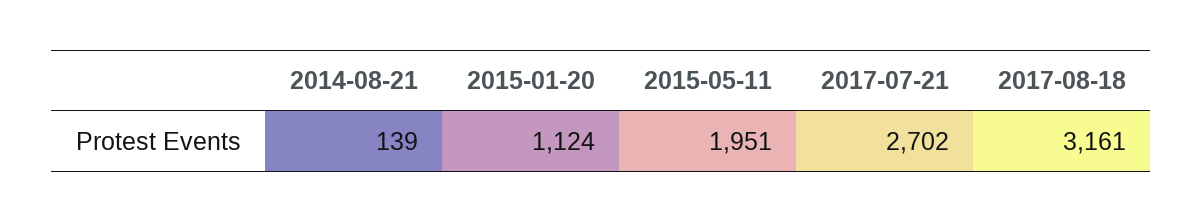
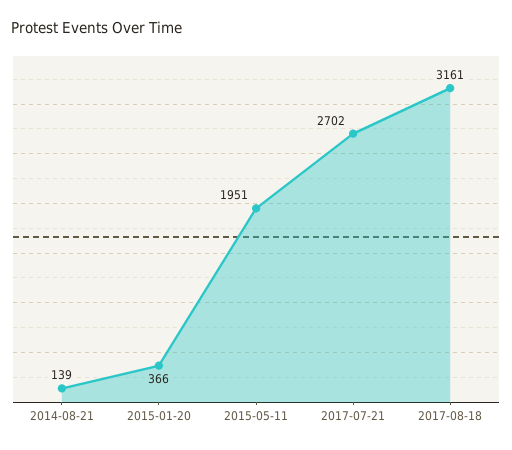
  {
    "2014-08-21": 139,
-   "2015-01-20": 1124,
+   "2015-01-20": 366,
    "2015-05-11": 1951,
    "2017-07-21": 2702,
    "2017-08-18": 3161
  }

